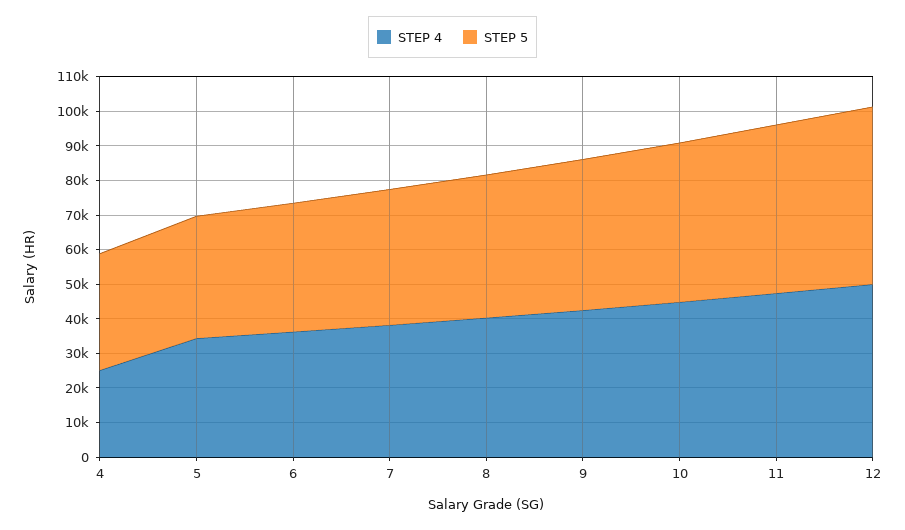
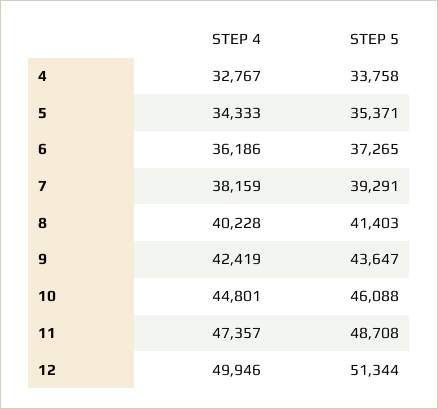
  {
    "STEP 4": {
-     "4": 25000,
+     "4": 32767,
      "5": 34333,
      "6": 36186,
      "7": 38159,
      "8": 40228,
      "9": 42419,
      "10": 44801,
      "11": 47357,
      "12": 49946
    },
    "STEP 5": {
      "4": 33758,
      "5": 35371,
      "6": 37265,
      "7": 39291,
      "8": 41403,
      "9": 43647,
      "10": 46088,
      "11": 48708,
      "12": 51344
    }
  }

